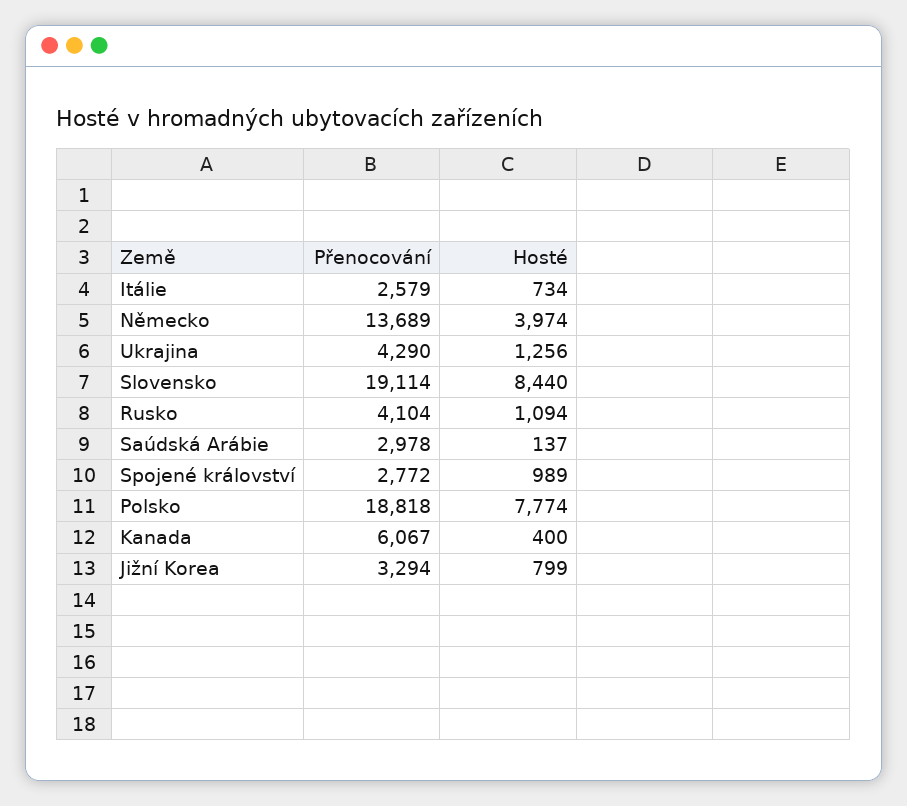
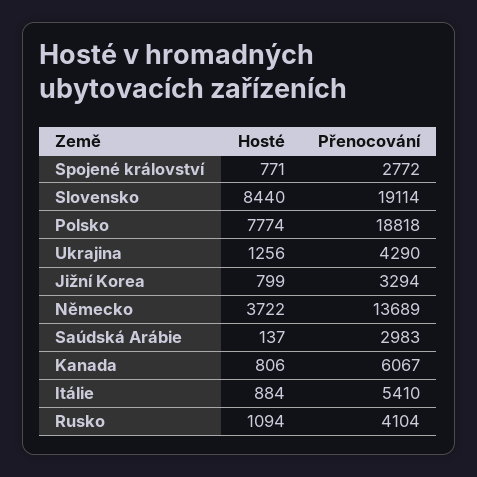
  {
    "Přenocování": {
-     "Itálie": 2579,
+     "Itálie": 5410,
      "Německo": 13689,
      "Ukrajina": 4290,
      "Slovensko": 19114,
      "Rusko": 4104,
-     "Saúdská Arábie": 2978,
+     "Saúdská Arábie": 2983,
      "Spojené království": 2772,
      "Polsko": 18818,
      "Kanada": 6067,
      "Jižní Korea": 3294
    },
    "Hosté": {
-     "Itálie": 734,
+     "Itálie": 884,
-     "Německo": 3974,
+     "Německo": 3722,
      "Ukrajina": 1256,
      "Slovensko": 8440,
      "Rusko": 1094,
      "Saúdská Arábie": 137,
-     "Spojené království": 989,
+     "Spojené království": 771,
      "Polsko": 7774,
-     "Kanada": 400,
+     "Kanada": 806,
      "Jižní Korea": 799
    }
  }

